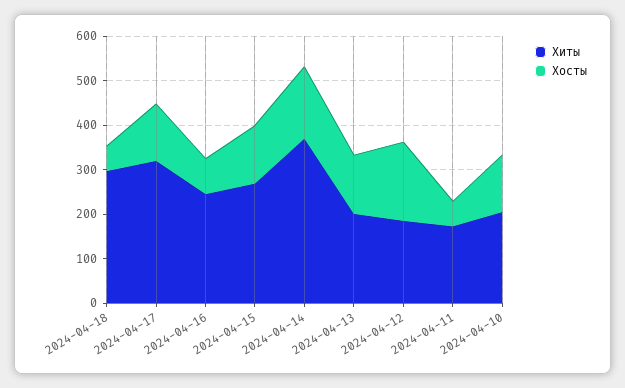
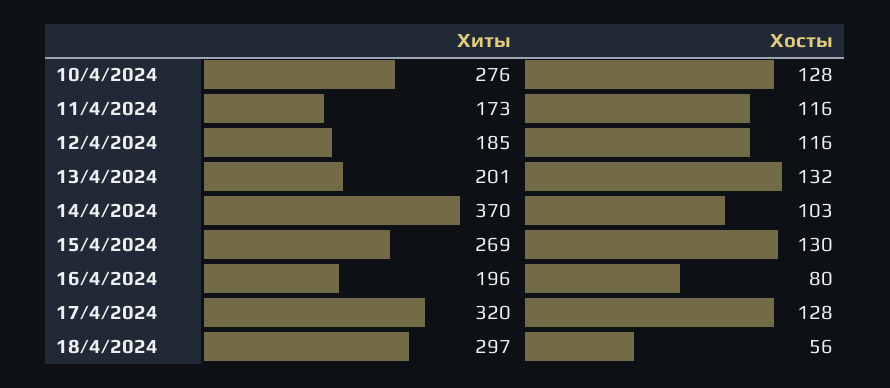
  {
    "Хиты": {
      "2024-04-18": 297,
      "2024-04-17": 320,
-     "2024-04-16": 240,
+     "2024-04-16": 196,
      "2024-04-15": 269,
      "2024-04-14": 370,
      "2024-04-13": 201,
      "2024-04-12": 185,
      "2024-04-11": 173,
-     "2024-04-10": 200
+     "2024-04-10": 276
    },
    "Хосты": {
      "2024-04-18": 56,
      "2024-04-17": 128,
      "2024-04-16": 80,
      "2024-04-15": 130,
-     "2024-04-14": 160,
+     "2024-04-14": 103,
      "2024-04-13": 132,
-     "2024-04-12": 180,
+     "2024-04-12": 116,
-     "2024-04-11": 60,
+     "2024-04-11": 116,
      "2024-04-10": 128
    }
  }

